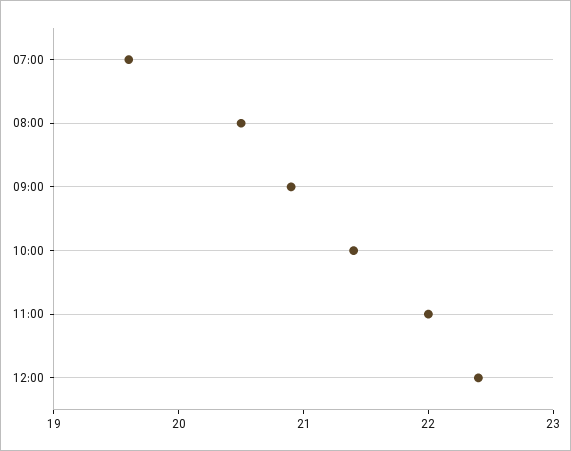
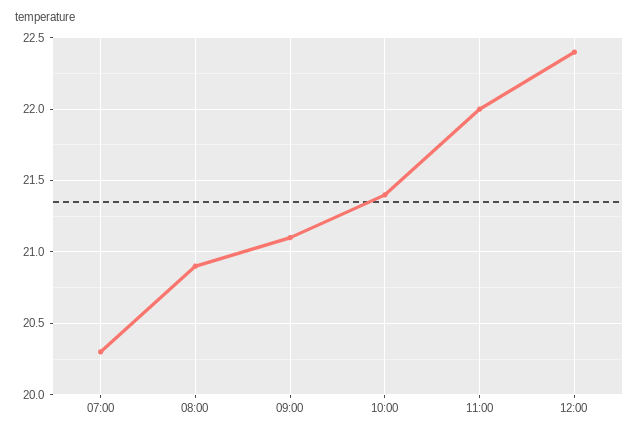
  {
-   "07:00": 19.6,
+   "07:00": 20.3,
-   "08:00": 20.5,
+   "08:00": 20.9,
-   "09:00": 20.9,
+   "09:00": 21.1,
    "10:00": 21.4,
    "11:00": 22,
    "12:00": 22.4
  }

